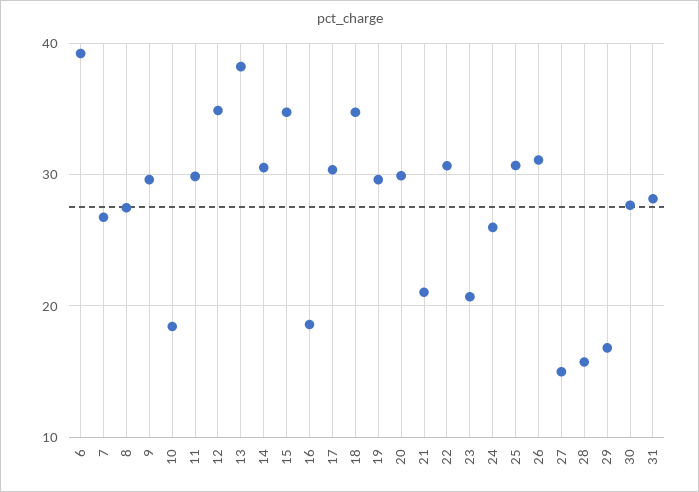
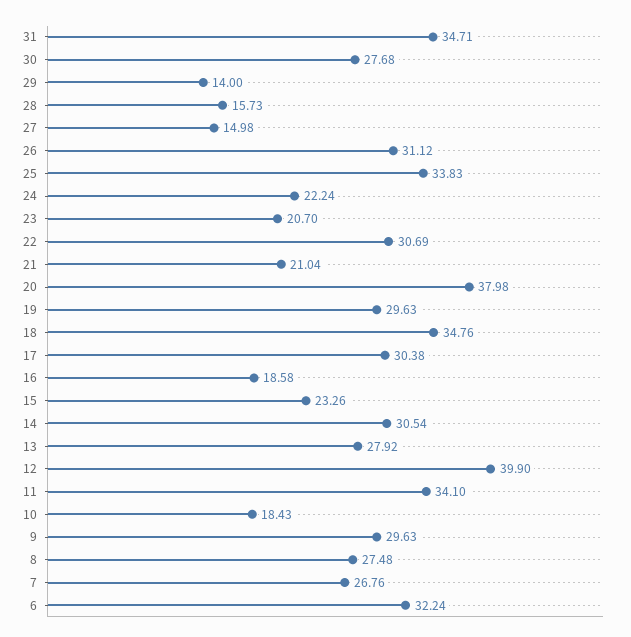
  {
-   "6": 39,
+   "6": 32.24,
    "7": 26.76,
    "8": 27.48,
    "9": 29.63,
    "10": 18.43,
-   "11": 30,
+   "11": 34.1,
-   "12": 35,
+   "12": 39.9,
-   "13": 38,
+   "13": 27.92,
    "14": 30.54,
-   "15": 35,
+   "15": 23.26,
    "16": 18.58,
    "17": 30.38,
    "18": 34.76,
    "19": 29.63,
-   "20": 30,
+   "20": 37.98,
    "21": 21.04,
    "22": 30.69,
    "23": 20.7,
-   "24": 26,
+   "24": 22.24,
-   "25": 31,
+   "25": 33.83,
    "26": 31.12,
    "27": 14.98,
    "28": 15.73,
-   "29": 17,
+   "29": 14,
    "30": 27.68,
-   "31": 28
+   "31": 34.71
  }

